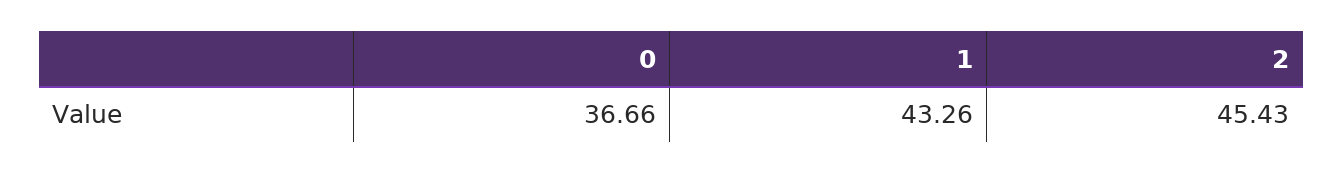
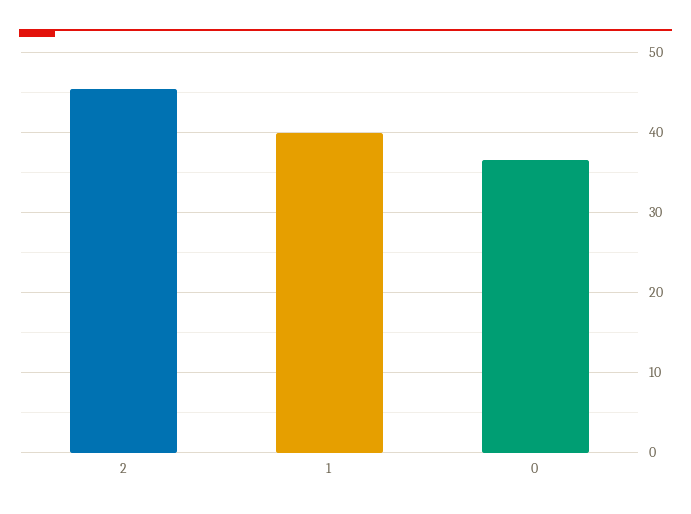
  {
    "0": 36.66,
-   "1": 43.26,
+   "1": 40,
    "2": 45.43
  }

